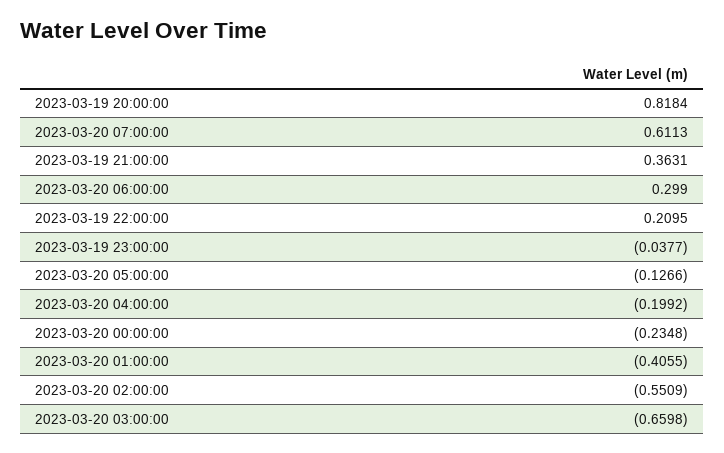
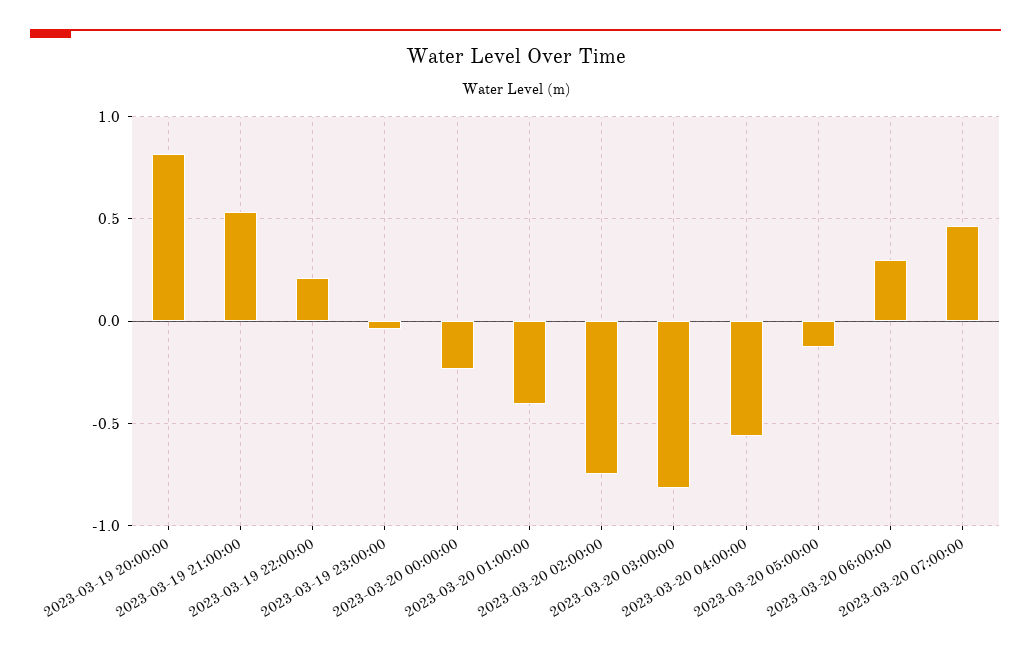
  {
    "2023-03-19 20:00:00": 0.8184,
-   "2023-03-20 07:00:00": 0.6113,
+   "2023-03-20 07:00:00": 0.45,
-   "2023-03-19 21:00:00": 0.3631,
+   "2023-03-19 21:00:00": 0.55,
    "2023-03-20 06:00:00": 0.299,
    "2023-03-19 22:00:00": 0.2095,
    "2023-03-19 23:00:00": -0.0377,
    "2023-03-20 05:00:00": -0.1266,
-   "2023-03-20 04:00:00": -0.1992,
+   "2023-03-20 04:00:00": -0.55,
    "2023-03-20 00:00:00": -0.2348,
    "2023-03-20 01:00:00": -0.4055,
-   "2023-03-20 02:00:00": -0.5509,
+   "2023-03-20 02:00:00": -0.75,
-   "2023-03-20 03:00:00": -0.6598
+   "2023-03-20 03:00:00": -0.8
  }

